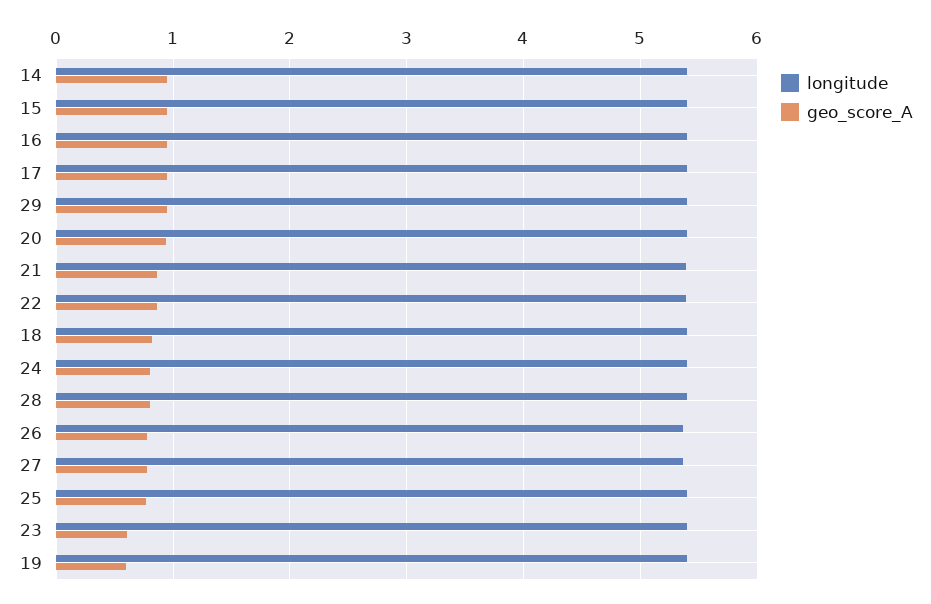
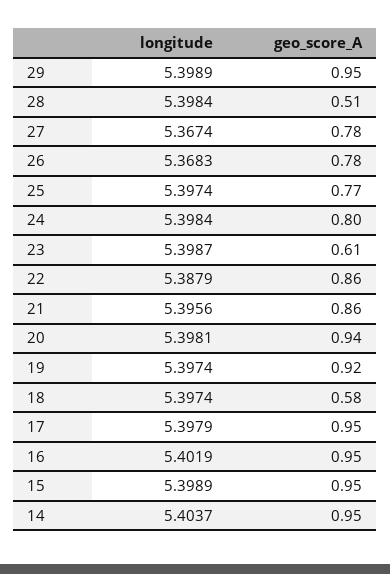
  {
    "longitude": {
      "14": 5.4037,
      "15": 5.3989,
      "16": 5.4019,
      "17": 5.3979,
      "29": 5.3989,
      "20": 5.3981,
      "21": 5.3956,
      "22": 5.3879,
      "18": 5.3974,
      "24": 5.3984,
      "28": 5.3984,
      "26": 5.3683,
      "27": 5.3674,
      "25": 5.3974,
      "23": 5.3987,
      "19": 5.3974
    },
    "geo_score_A": {
      "14": 0.95,
      "15": 0.95,
      "16": 0.95,
      "17": 0.95,
      "29": 0.95,
      "20": 0.94,
      "21": 0.86,
      "22": 0.86,
-     "18": 0.8,
+     "18": 0.58,
      "24": 0.8,
-     "28": 0.8,
+     "28": 0.51,
      "26": 0.78,
      "27": 0.78,
      "25": 0.77,
      "23": 0.61,
-     "19": 0.6
+     "19": 0.92
    }
  }

